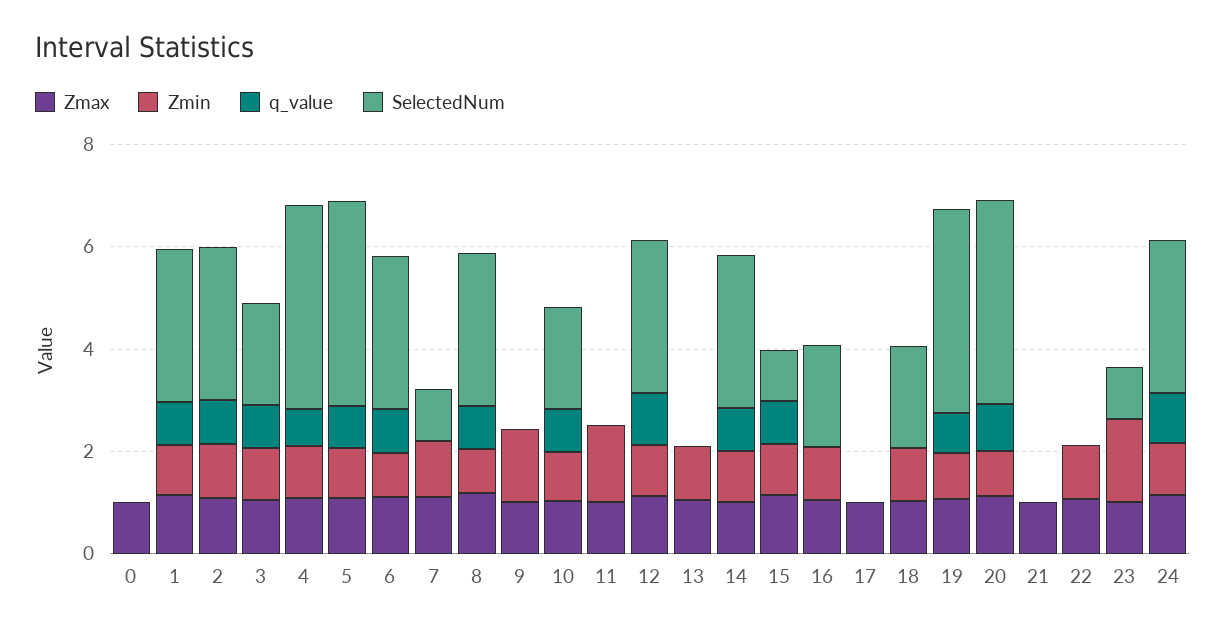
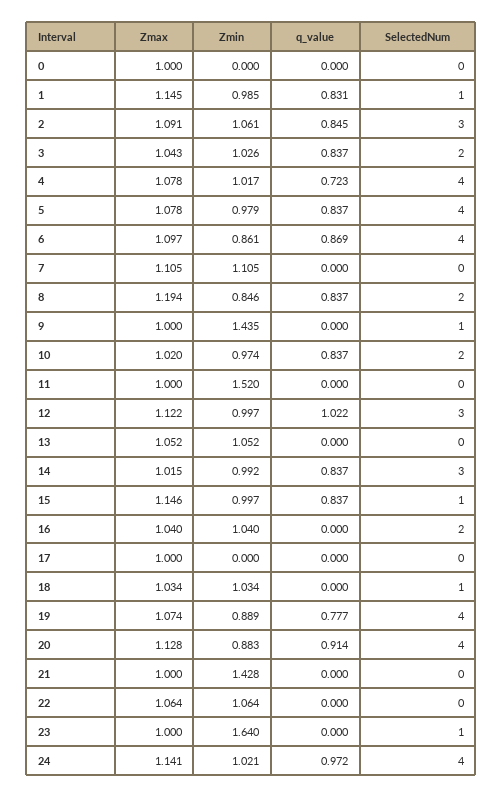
  {
    "Zmax": {
      "0": 1,
      "1": 1.145,
      "2": 1.091,
      "3": 1.043,
      "4": 1.078,
      "5": 1.078,
      "6": 1.097,
      "7": 1.105,
      "8": 1.194,
      "9": 1,
      "10": 1.02,
      "11": 1,
      "12": 1.122,
      "13": 1.052,
      "14": 1.015,
      "15": 1.146,
      "16": 1.04,
      "17": 1,
      "18": 1.034,
      "19": 1.074,
      "20": 1.128,
      "21": 1,
      "22": 1.064,
      "23": 1,
      "24": 1.141
    },
    "Zmin": {
      "0": 0,
      "1": 0.985,
      "2": 1.061,
      "3": 1.026,
      "4": 1.017,
      "5": 0.979,
      "6": 0.861,
      "7": 1.105,
      "8": 0.846,
      "9": 1.435,
      "10": 0.974,
      "11": 1.52,
      "12": 0.997,
      "13": 1.052,
      "14": 0.992,
      "15": 0.997,
      "16": 1.04,
      "17": 0,
      "18": 1.034,
      "19": 0.889,
      "20": 0.883,
-     "21": 0,
+     "21": 1.428,
      "22": 1.064,
      "23": 1.64,
      "24": 1.021
    },
    "q_value": {
      "0": 0,
      "1": 0.831,
      "2": 0.845,
      "3": 0.837,
      "4": 0.723,
      "5": 0.837,
      "6": 0.869,
      "7": 0,
      "8": 0.837,
      "9": 0,
      "10": 0.837,
      "11": 0,
      "12": 1.022,
      "13": 0,
      "14": 0.837,
      "15": 0.837,
      "16": 0,
      "17": 0,
      "18": 0,
      "19": 0.777,
      "20": 0.914,
      "21": 0,
      "22": 0,
      "23": 0,
      "24": 0.972
    },
    "SelectedNum": {
      "0": 0,
-     "1": 3,
+     "1": 1,
      "2": 3,
      "3": 2,
      "4": 4,
      "5": 4,
-     "6": 3,
+     "6": 4,
-     "7": 1,
+     "7": 0,
-     "8": 3,
+     "8": 2,
-     "9": 0,
+     "9": 1,
      "10": 2,
      "11": 0,
      "12": 3,
      "13": 0,
      "14": 3,
      "15": 1,
      "16": 2,
      "17": 0,
-     "18": 2,
+     "18": 1,
      "19": 4,
      "20": 4,
      "21": 0,
      "22": 0,
      "23": 1,
-     "24": 3
+     "24": 4
    }
  }

